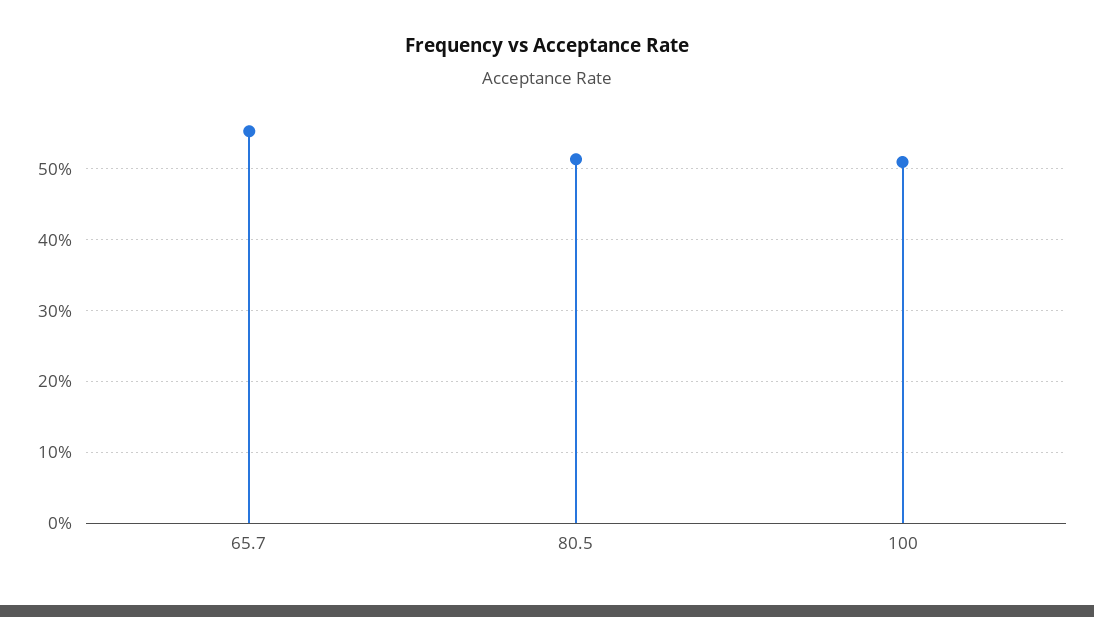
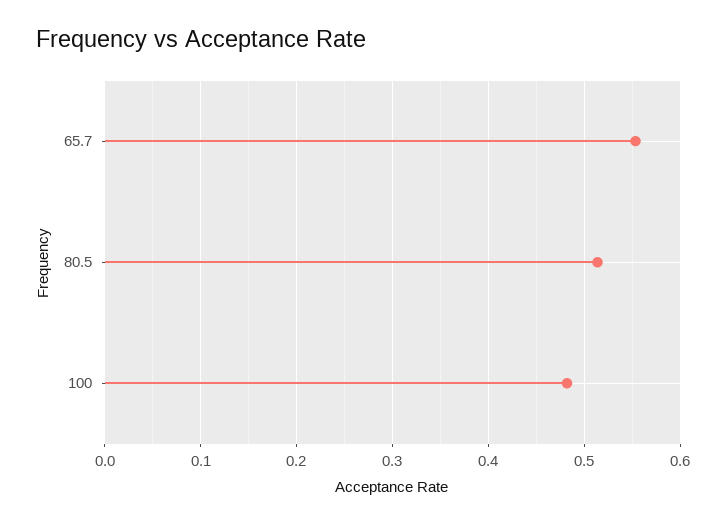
  {
    "65.7": 0.55,
    "80.5": 0.51,
-   "100": 0.51
+   "100": 0.48
  }

